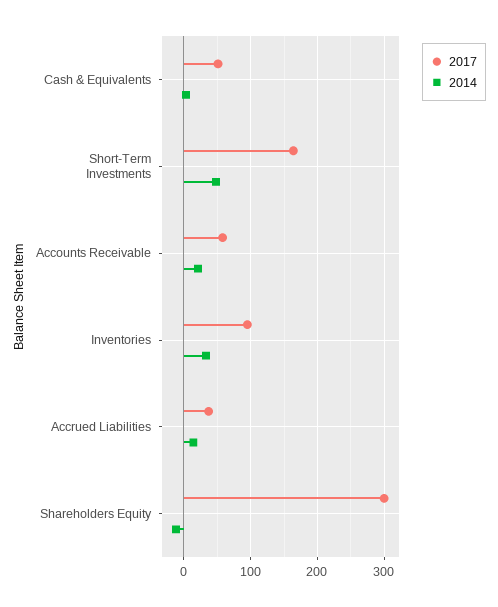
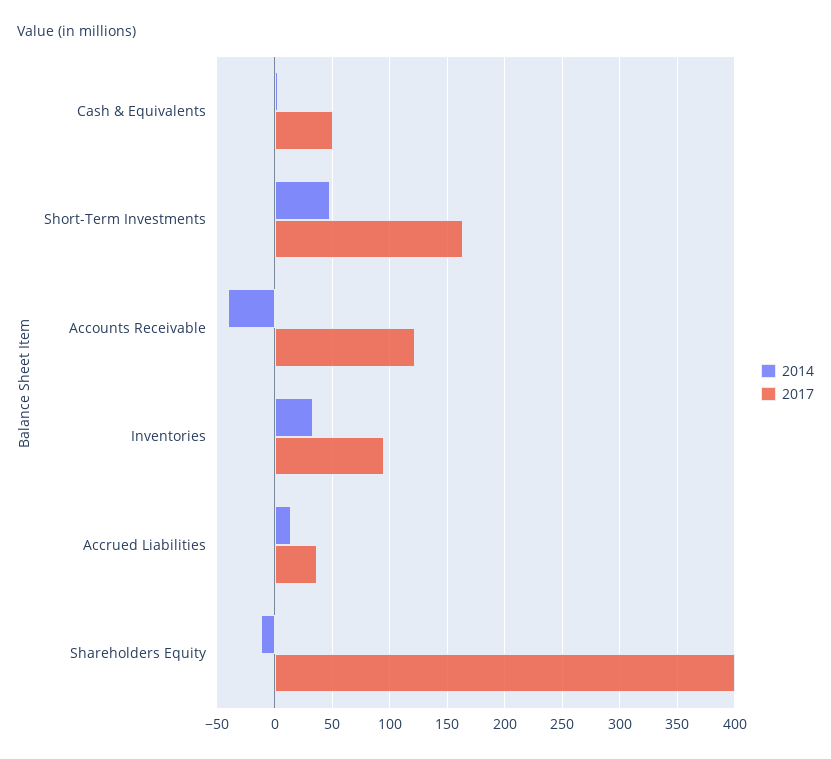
  {
    "2017": {
      "Cash & Equivalents": 50,
      "Short-Term Investments": 160,
-     "Accounts Receivable": 60,
+     "Accounts Receivable": 120,
      "Inventories": 100,
      "Accrued Liabilities": 40,
-     "Shareholders Equity": 300
+     "Shareholders Equity": 400
    },
    "2014": {
      "Cash & Equivalents": 0,
      "Short-Term Investments": 50,
-     "Accounts Receivable": 20,
+     "Accounts Receivable": -40,
      "Inventories": 30,
      "Accrued Liabilities": 10,
      "Shareholders Equity": -10
    }
  }

